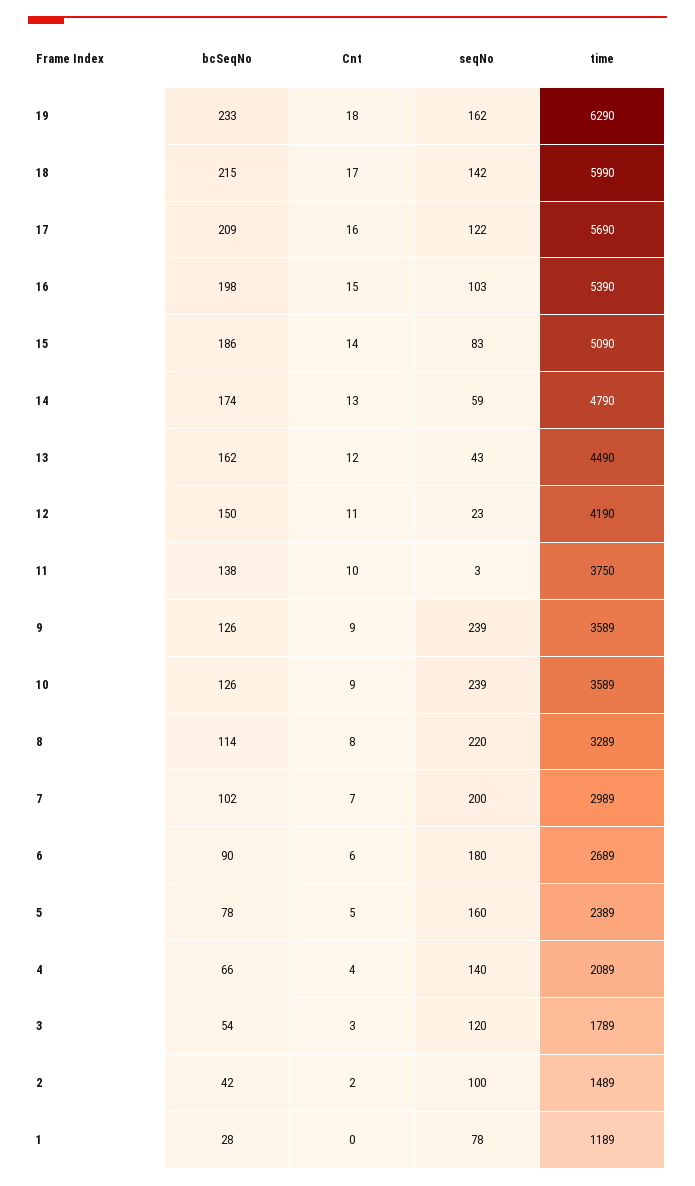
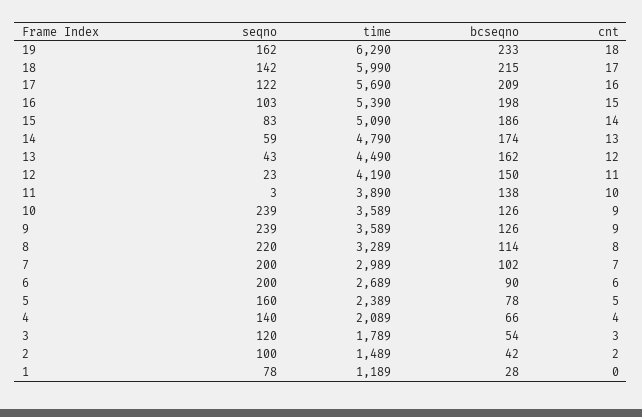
  {
    "bcSeqNo": {
      "19": 233,
      "18": 215,
      "17": 209,
      "16": 198,
      "15": 186,
      "14": 174,
      "13": 162,
      "12": 150,
      "11": 138,
      "9": 126,
      "10": 126,
      "8": 114,
      "7": 102,
      "6": 90,
      "5": 78,
      "4": 66,
      "3": 54,
      "2": 42,
      "1": 28
    },
    "Cnt": {
      "19": 18,
      "18": 17,
      "17": 16,
      "16": 15,
      "15": 14,
      "14": 13,
      "13": 12,
      "12": 11,
      "11": 10,
      "9": 9,
      "10": 9,
      "8": 8,
      "7": 7,
      "6": 6,
      "5": 5,
      "4": 4,
      "3": 3,
      "2": 2,
      "1": 0
    },
    "seqNo": {
      "19": 162,
      "18": 142,
      "17": 122,
      "16": 103,
      "15": 83,
      "14": 59,
      "13": 43,
      "12": 23,
      "11": 3,
      "9": 239,
      "10": 239,
      "8": 220,
      "7": 200,
-     "6": 180,
+     "6": 200,
      "5": 160,
      "4": 140,
      "3": 120,
      "2": 100,
      "1": 78
    },
    "time": {
      "19": 6290,
      "18": 5990,
      "17": 5690,
      "16": 5390,
      "15": 5090,
      "14": 4790,
      "13": 4490,
      "12": 4190,
-     "11": 3750,
+     "11": 3890,
      "9": 3589,
      "10": 3589,
      "8": 3289,
      "7": 2989,
      "6": 2689,
      "5": 2389,
      "4": 2089,
      "3": 1789,
      "2": 1489,
      "1": 1189
    }
  }

